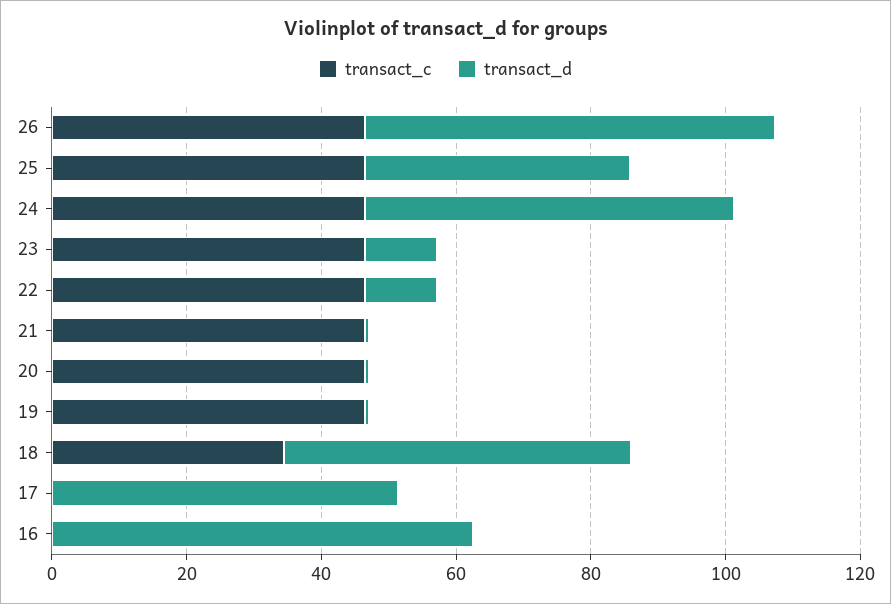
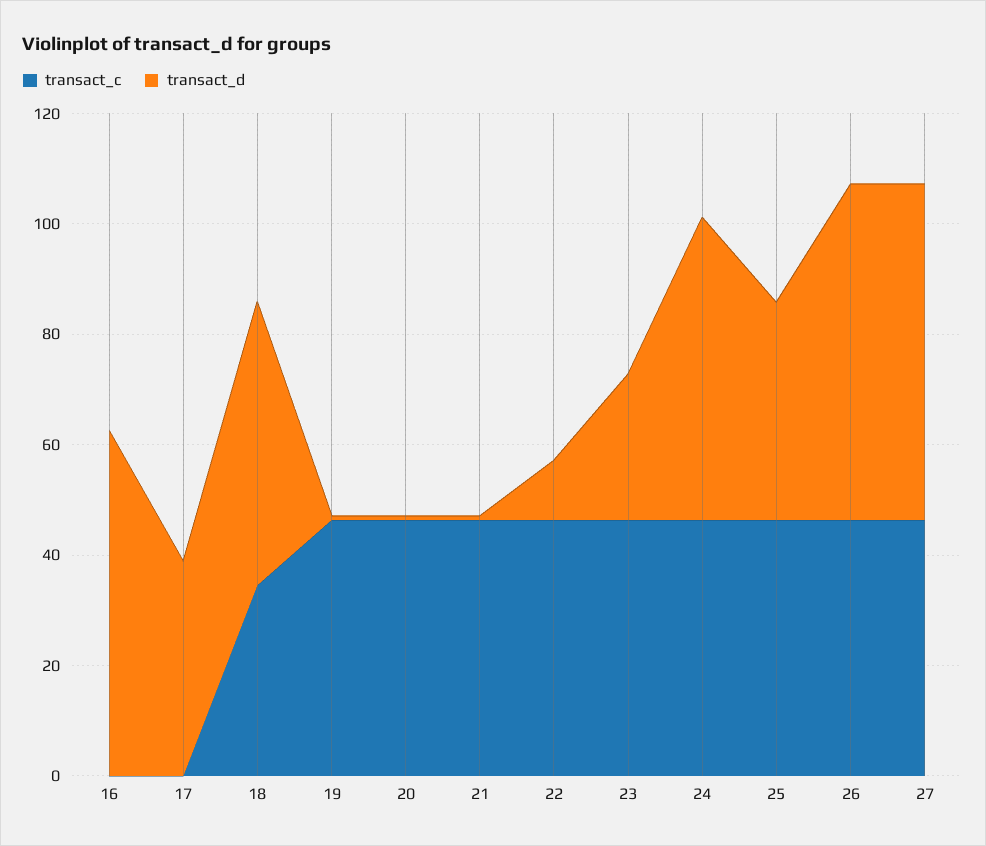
  {
    "transact_c": {
      "26": 45,
      "25": 45,
      "24": 45,
      "23": 45,
      "22": 45,
      "21": 45,
      "20": 45,
      "19": 45,
      "18": 35,
      "17": 0,
-     "16": 0
+     "16": 0,
+     "27": 45
    },
    "transact_d": {
      "26": 60,
      "25": 40,
      "24": 55,
-     "23": 10,
+     "23": 25,
      "22": 10,
      "21": 0,
      "20": 0,
      "19": 0,
      "18": 50,
-     "17": 50,
+     "17": 40,
-     "16": 65
+     "16": 65,
+     "27": 60
    }
  }

